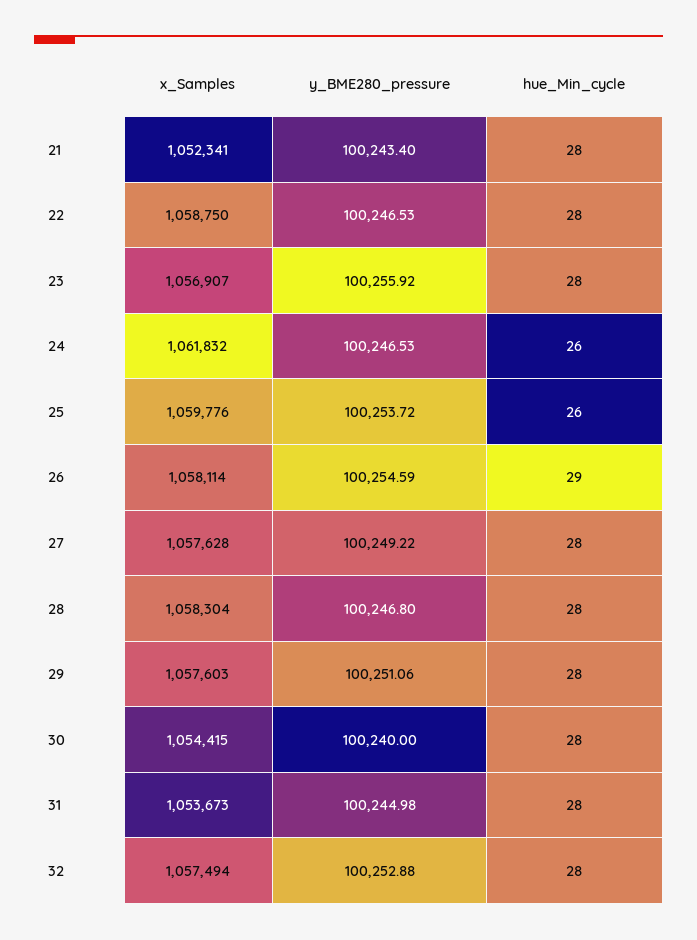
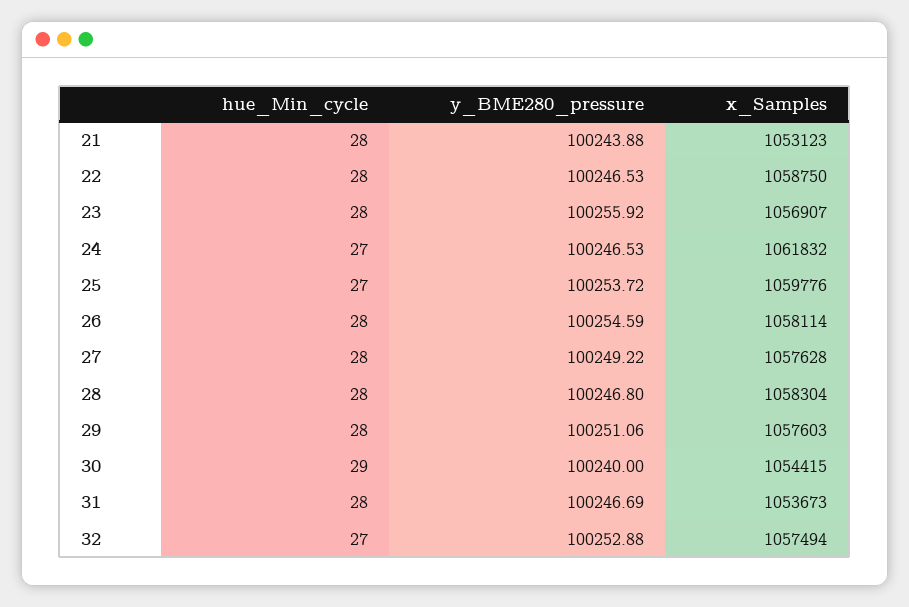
  {
    "x_Samples": {
-     "21": 1052341,
+     "21": 1053123,
      "22": 1058750,
      "23": 1056907,
      "24": 1061832,
      "25": 1059776,
      "26": 1058114,
      "27": 1057628,
      "28": 1058304,
      "29": 1057603,
      "30": 1054415,
      "31": 1053673,
      "32": 1057494
    },
    "y_BME280_pressure": {
-     "21": 100243.4,
+     "21": 100243.88,
      "22": 100246.53,
      "23": 100255.92,
      "24": 100246.53,
      "25": 100253.72,
      "26": 100254.59,
      "27": 100249.22,
      "28": 100246.8,
      "29": 100251.06,
      "30": 100240,
-     "31": 100244.98,
+     "31": 100246.69,
      "32": 100252.88
    },
    "hue_Min_cycle": {
      "21": 28,
      "22": 28,
      "23": 28,
-     "24": 26,
+     "24": 27,
-     "25": 26,
+     "25": 27,
-     "26": 29,
+     "26": 28,
      "27": 28,
      "28": 28,
      "29": 28,
-     "30": 28,
+     "30": 29,
      "31": 28,
-     "32": 28
+     "32": 27
    }
  }

